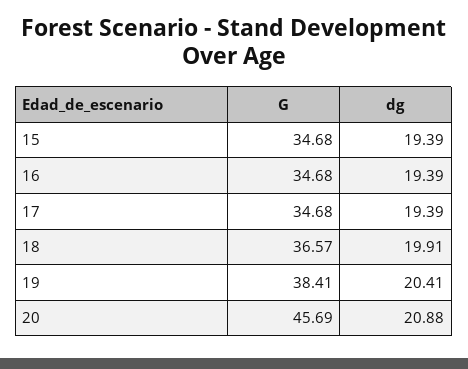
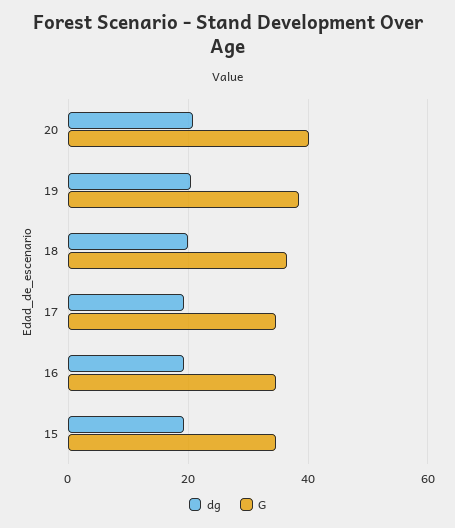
  {
    "G": {
      "15": 34.68,
      "16": 34.68,
      "17": 34.68,
      "18": 36.57,
      "19": 38.41,
-     "20": 45.69
+     "20": 40
    },
    "dg": {
      "15": 19.39,
      "16": 19.39,
      "17": 19.39,
      "18": 19.91,
      "19": 20.41,
      "20": 20.88
    }
  }

